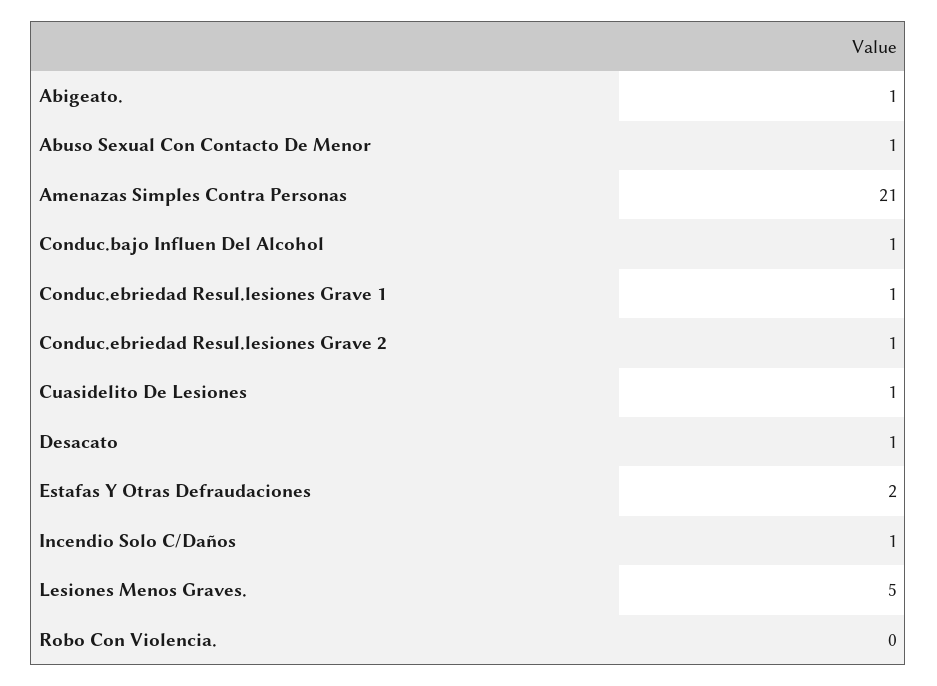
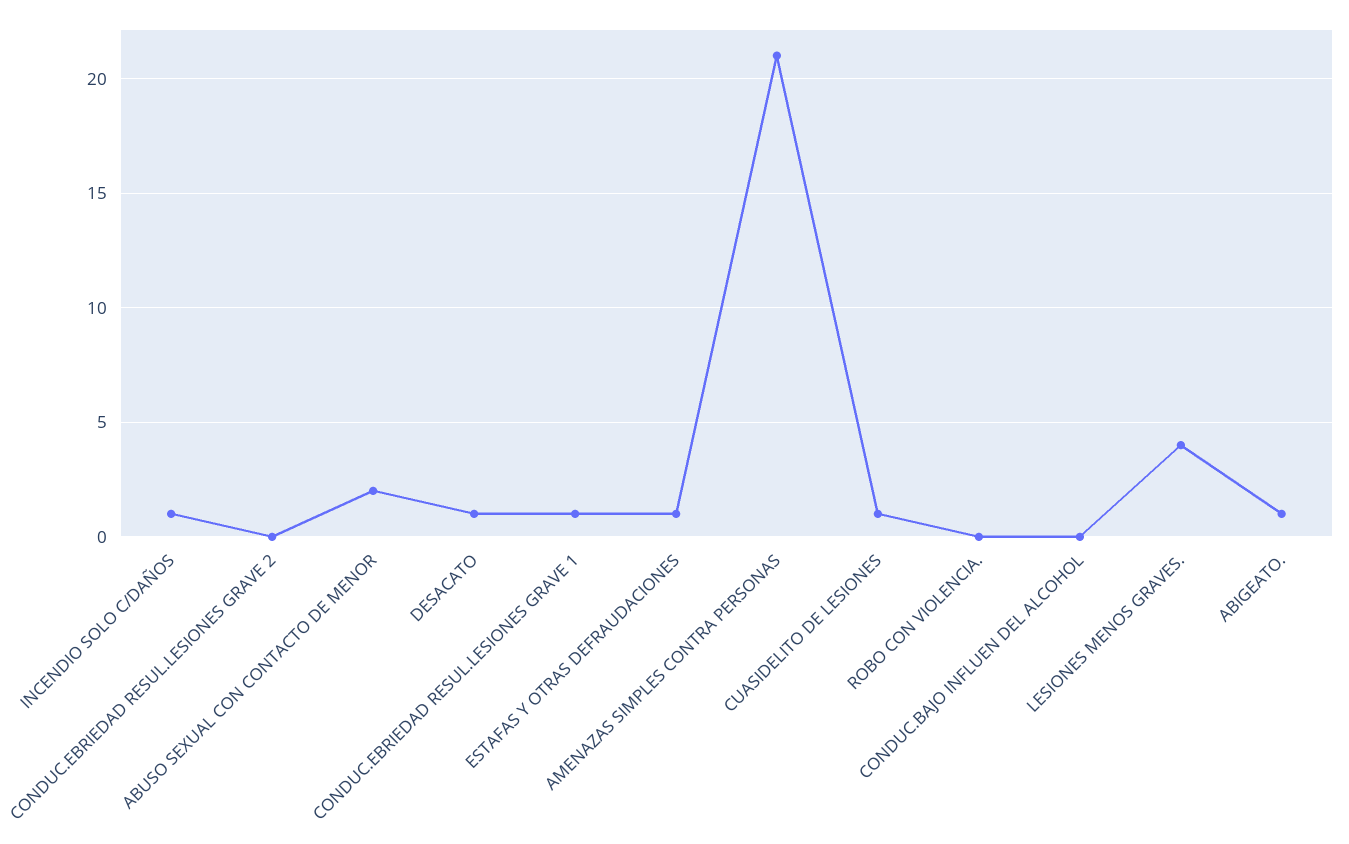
  {
    "Abigeato.": 1,
-   "Abuso Sexual Con Contacto De Menor": 1,
+   "Abuso Sexual Con Contacto De Menor": 2,
    "Amenazas Simples Contra Personas": 21,
-   "Conduc.bajo Influen Del Alcohol": 1,
+   "Conduc.bajo Influen Del Alcohol": 0,
    "Conduc.ebriedad Resul.lesiones Grave 1": 1,
-   "Conduc.ebriedad Resul.lesiones Grave 2": 1,
+   "Conduc.ebriedad Resul.lesiones Grave 2": 0,
    "Cuasidelito De Lesiones": 1,
    "Desacato": 1,
-   "Estafas Y Otras Defraudaciones": 2,
+   "Estafas Y Otras Defraudaciones": 1,
    "Incendio Solo C/Daños": 1,
-   "Lesiones Menos Graves.": 5,
+   "Lesiones Menos Graves.": 4,
    "Robo Con Violencia.": 0
  }

